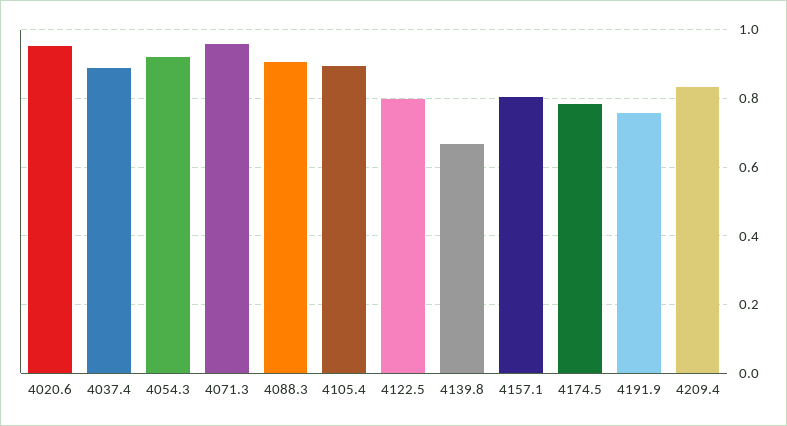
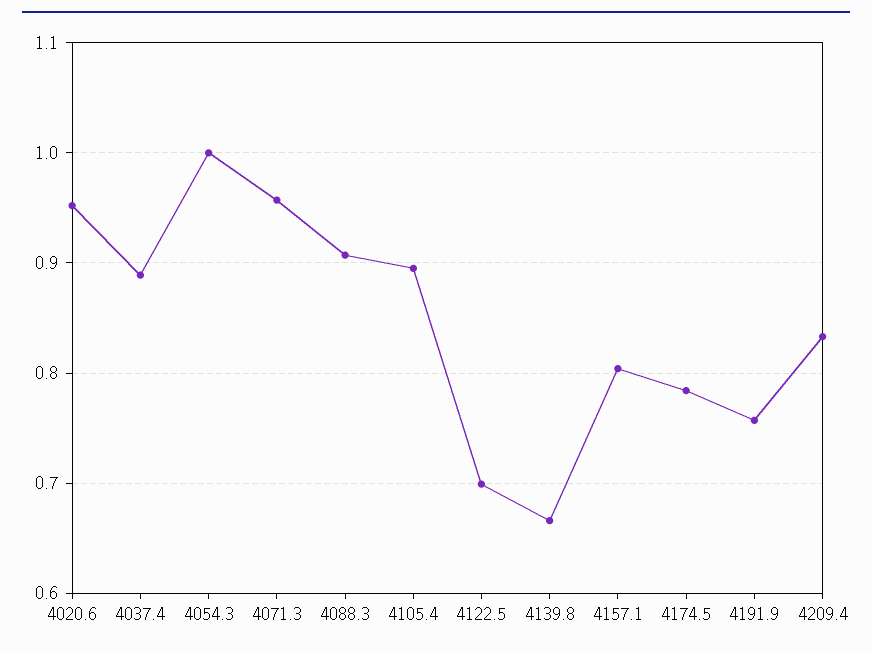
  {
    "4020.6": 0.95,
    "4037.4": 0.89,
-   "4054.3": 0.92,
+   "4054.3": 1,
    "4071.3": 0.96,
    "4088.3": 0.91,
    "4105.4": 0.9,
-   "4122.5": 0.8,
+   "4122.5": 0.7,
    "4139.8": 0.67,
    "4157.1": 0.8,
    "4174.5": 0.78,
    "4191.9": 0.76,
    "4209.4": 0.83
  }

